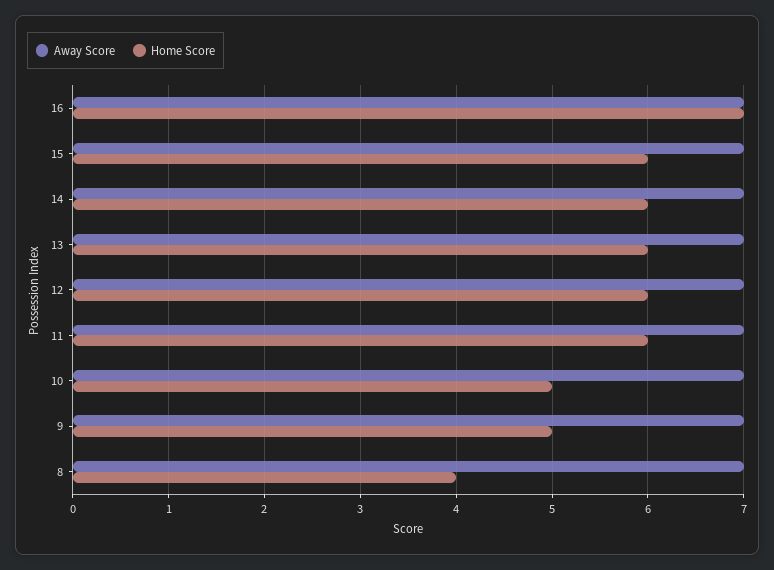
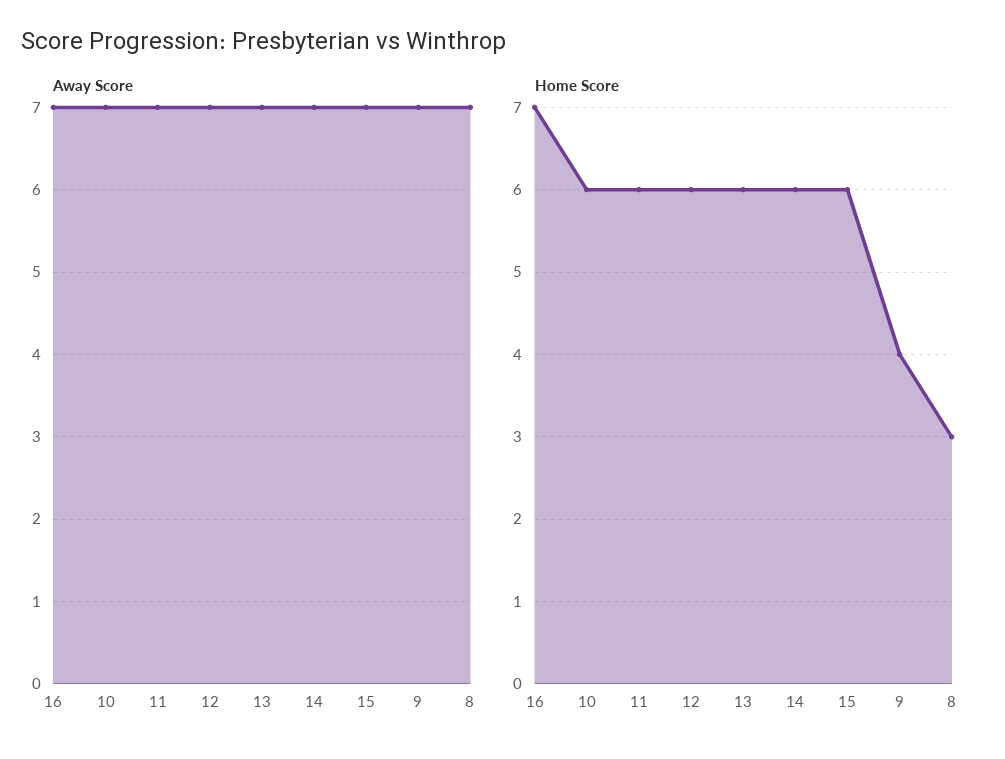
  {
    "Away Score": {
      "16": 7,
      "15": 7,
      "14": 7,
      "13": 7,
      "12": 7,
      "11": 7,
      "10": 7,
      "9": 7,
      "8": 7
    },
    "Home Score": {
      "16": 7,
      "15": 6,
      "14": 6,
      "13": 6,
      "12": 6,
      "11": 6,
-     "10": 5,
+     "10": 6,
-     "9": 5,
+     "9": 4,
-     "8": 4
+     "8": 3
    }
  }

